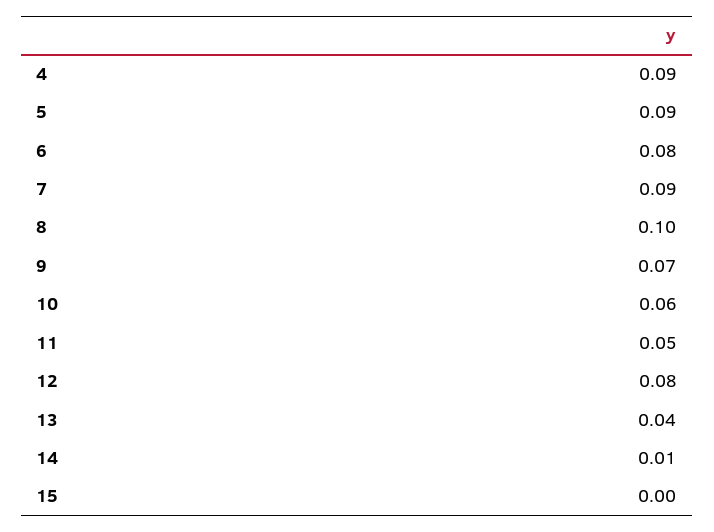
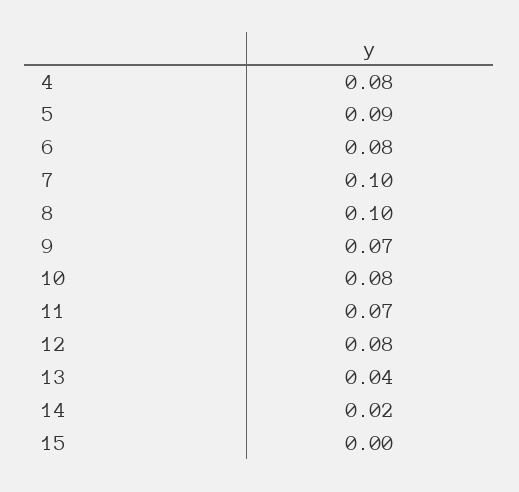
  {
-   "4": 0.09,
+   "4": 0.08,
    "5": 0.09,
    "6": 0.08,
-   "7": 0.09,
+   "7": 0.1,
    "8": 0.1,
    "9": 0.07,
-   "10": 0.06,
+   "10": 0.08,
-   "11": 0.05,
+   "11": 0.07,
    "12": 0.08,
    "13": 0.04,
-   "14": 0.01,
+   "14": 0.02,
    "15": 0
  }

